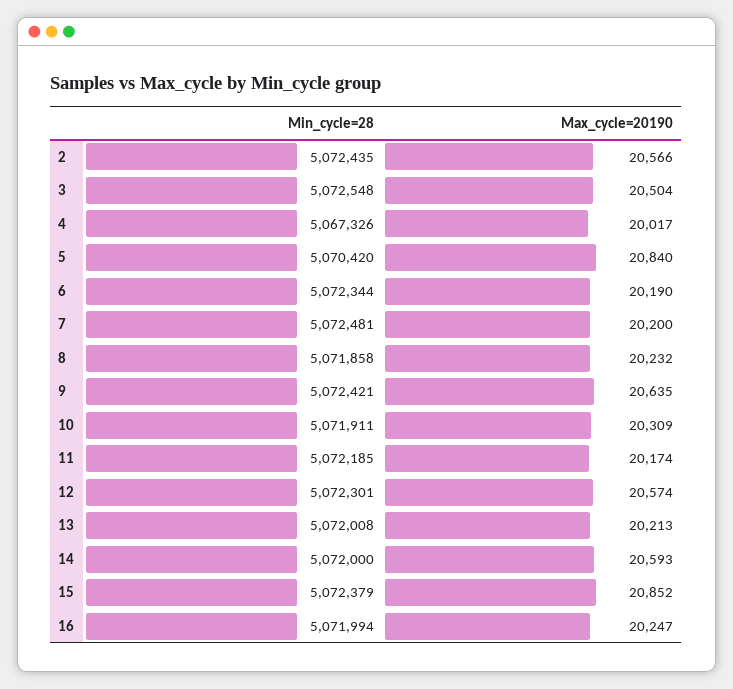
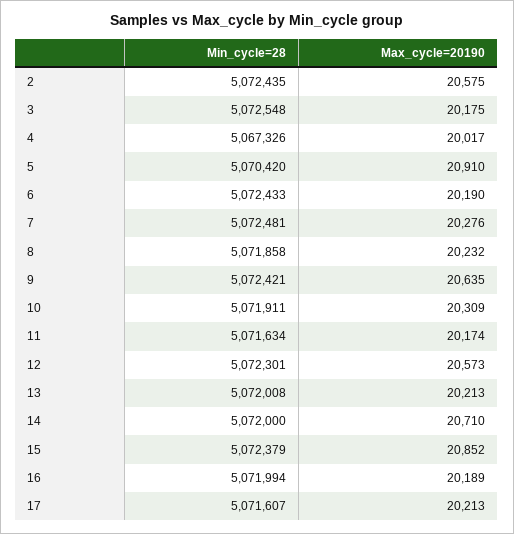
  {
    "Min_cycle=28": {
      "2": 5072435,
      "3": 5072548,
      "4": 5067326,
      "5": 5070420,
-     "6": 5072344,
+     "6": 5072433,
      "7": 5072481,
      "8": 5071858,
      "9": 5072421,
      "10": 5071911,
-     "11": 5072185,
+     "11": 5071634,
      "12": 5072301,
      "13": 5072008,
      "14": 5072000,
      "15": 5072379,
-     "16": 5071994
+     "16": 5071994,
+     "17": 5071607
    },
    "Max_cycle=20190": {
-     "2": 20566,
+     "2": 20575,
-     "3": 20504,
+     "3": 20175,
      "4": 20017,
-     "5": 20840,
+     "5": 20910,
      "6": 20190,
-     "7": 20200,
+     "7": 20276,
      "8": 20232,
      "9": 20635,
      "10": 20309,
      "11": 20174,
-     "12": 20574,
+     "12": 20573,
      "13": 20213,
-     "14": 20593,
+     "14": 20710,
      "15": 20852,
-     "16": 20247
+     "16": 20189,
+     "17": 20213
    }
  }

